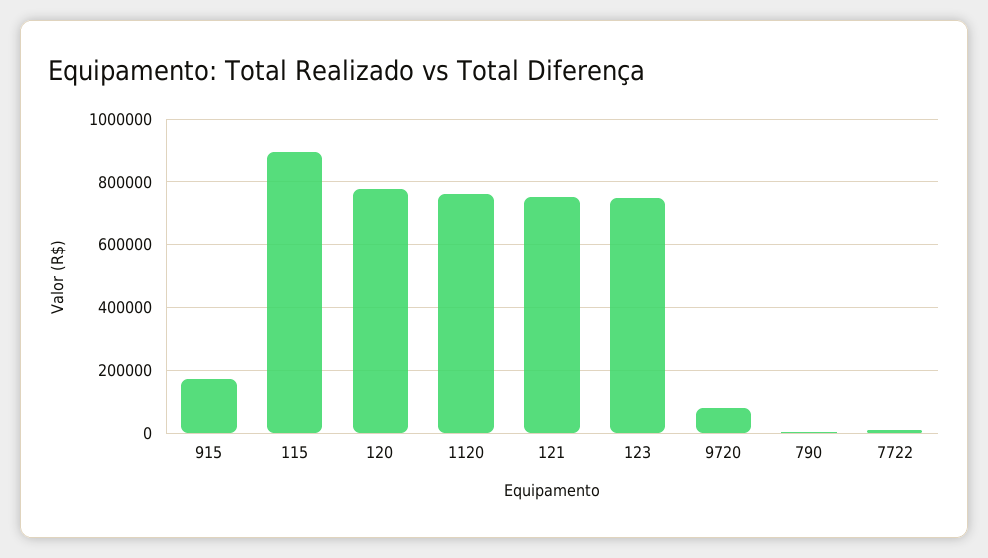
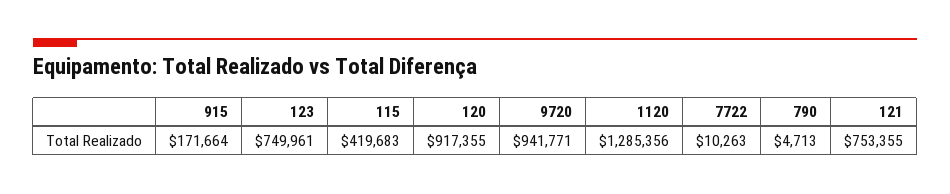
  {
    "915": 171664,
-   "115": 900000,
+   "115": 419683,
-   "120": 780000,
+   "120": 917355,
-   "1120": 760000,
+   "1120": 1285356,
    "121": 753355,
    "123": 749961,
-   "9720": 80000,
+   "9720": 941771,
    "790": 4713,
    "7722": 10263
  }

